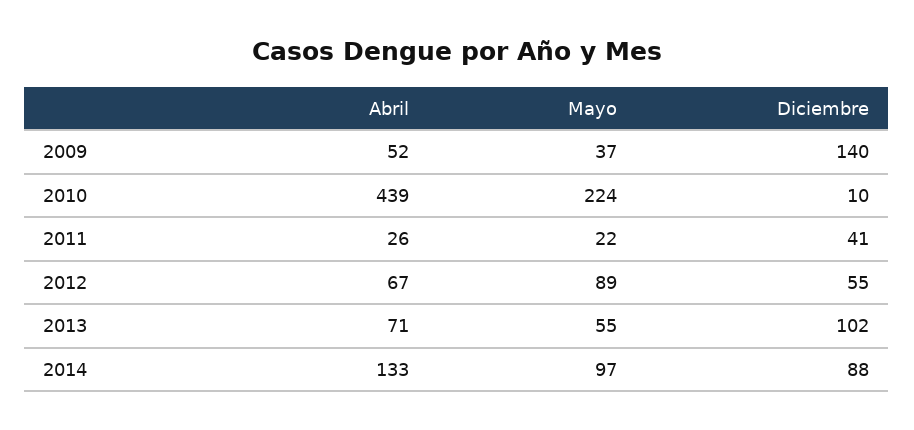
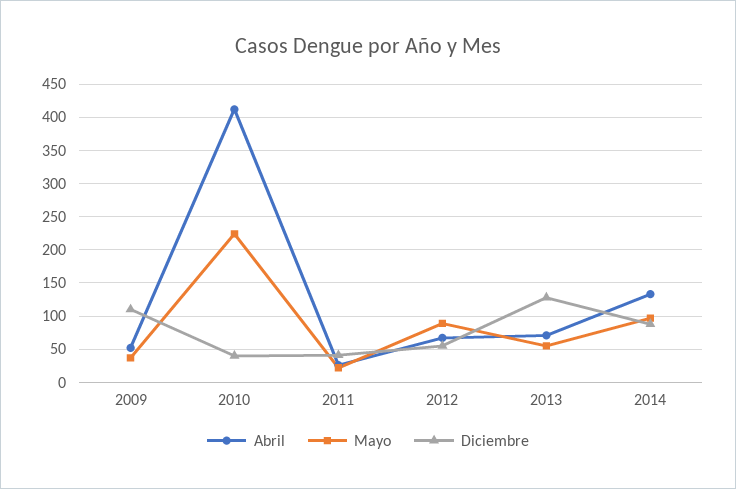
  {
    "Abril": {
      "2009": 52,
-     "2010": 439,
+     "2010": 410,
      "2011": 26,
      "2012": 67,
      "2013": 71,
      "2014": 133
    },
    "Mayo": {
      "2009": 37,
      "2010": 224,
      "2011": 22,
      "2012": 89,
      "2013": 55,
      "2014": 97
    },
    "Diciembre": {
-     "2009": 140,
+     "2009": 110,
-     "2010": 10,
+     "2010": 40,
      "2011": 41,
      "2012": 55,
-     "2013": 102,
+     "2013": 130,
      "2014": 88
    }
  }

